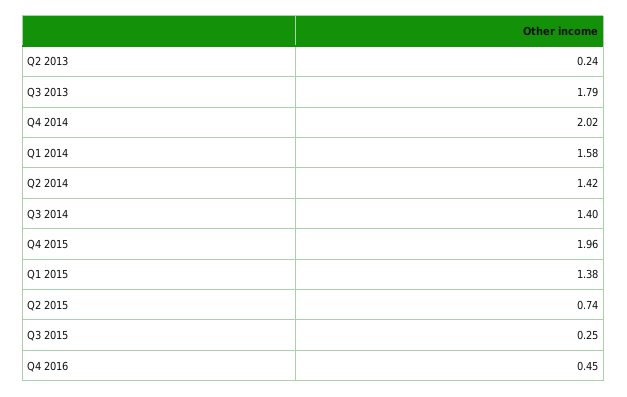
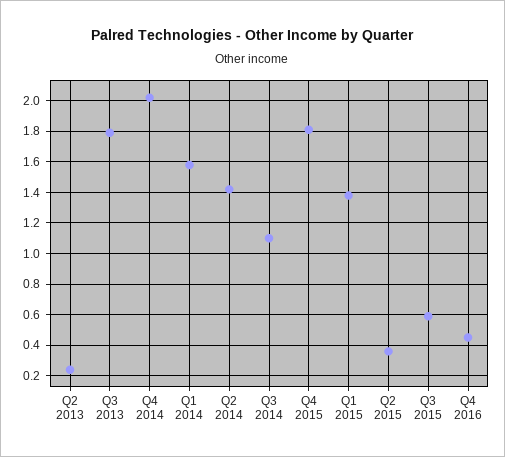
  {
    "Q2 2013": 0.24,
    "Q3 2013": 1.79,
    "Q4 2014": 2.02,
    "Q1 2014": 1.58,
    "Q2 2014": 1.42,
-   "Q3 2014": 1.4,
+   "Q3 2014": 1.1,
-   "Q4 2015": 1.96,
+   "Q4 2015": 1.8,
    "Q1 2015": 1.38,
-   "Q2 2015": 0.74,
+   "Q2 2015": 0.35,
-   "Q3 2015": 0.25,
+   "Q3 2015": 0.6,
    "Q4 2016": 0.45
  }

